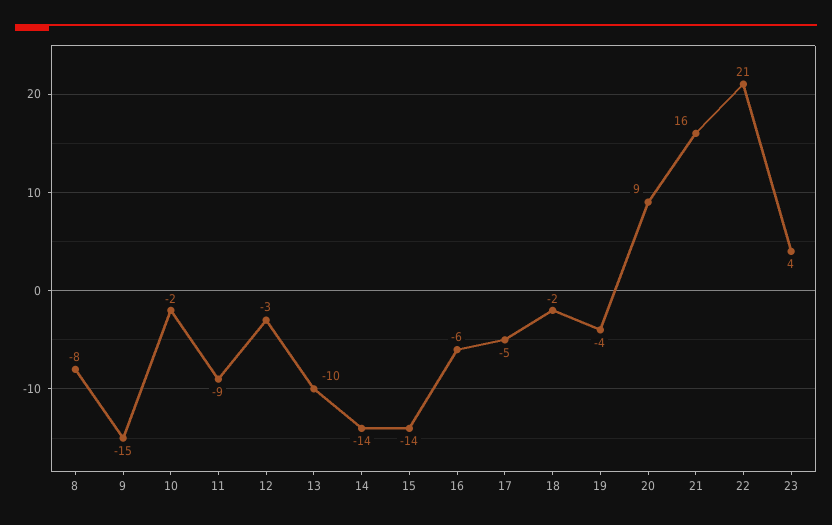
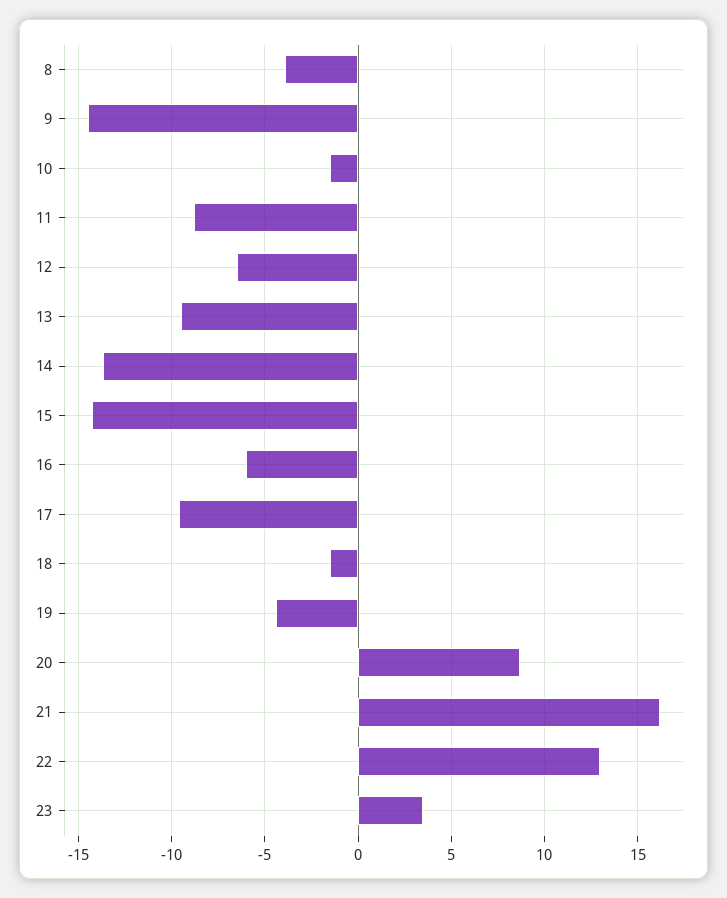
  {
-   "8": -8,
+   "8": -4,
    "9": -15,
    "10": -2,
    "11": -9,
-   "12": -3,
+   "12": -6.5,
    "13": -10,
    "14": -14,
    "15": -14,
    "16": -6,
-   "17": -5,
+   "17": -9.5,
    "18": -2,
    "19": -4,
    "20": 9,
    "21": 16,
-   "22": 21,
+   "22": 13,
    "23": 4
  }

